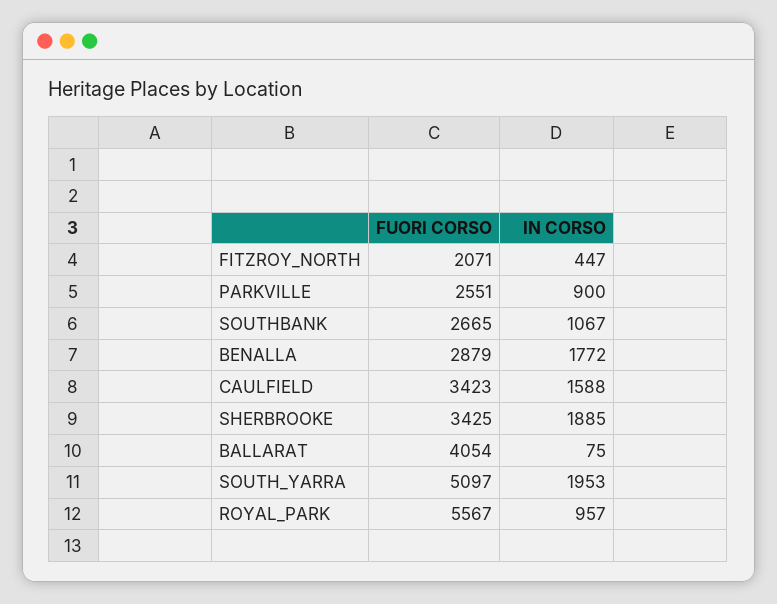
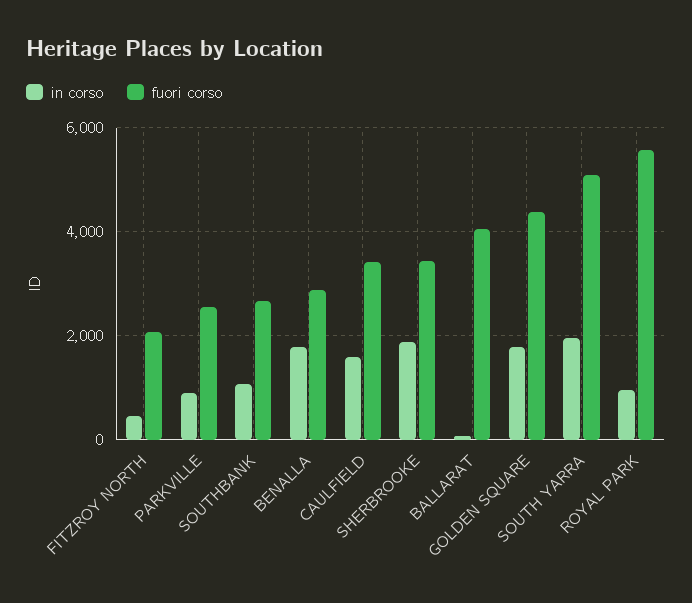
  {
    "FUORI CORSO": {
      "FITZROY_NORTH": 2071,
      "PARKVILLE": 2551,
      "SOUTHBANK": 2665,
      "BENALLA": 2879,
      "CAULFIELD": 3423,
      "SHERBROOKE": 3425,
      "BALLARAT": 4054,
      "SOUTH_YARRA": 5097,
-     "ROYAL_PARK": 5567
+     "ROYAL_PARK": 5567,
+     "GOLDEN SQUARE": 4400
    },
    "IN CORSO": {
      "FITZROY_NORTH": 447,
      "PARKVILLE": 900,
      "SOUTHBANK": 1067,
      "BENALLA": 1772,
      "CAULFIELD": 1588,
      "SHERBROOKE": 1885,
      "BALLARAT": 75,
      "SOUTH_YARRA": 1953,
-     "ROYAL_PARK": 957
+     "ROYAL_PARK": 957,
+     "GOLDEN SQUARE": 1800
    }
  }

